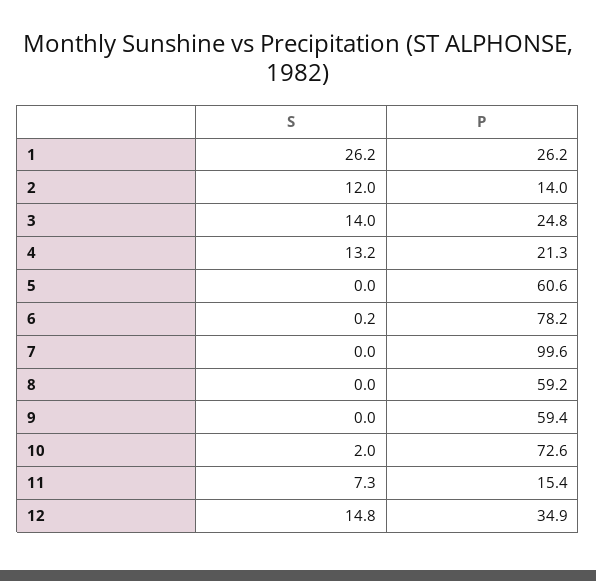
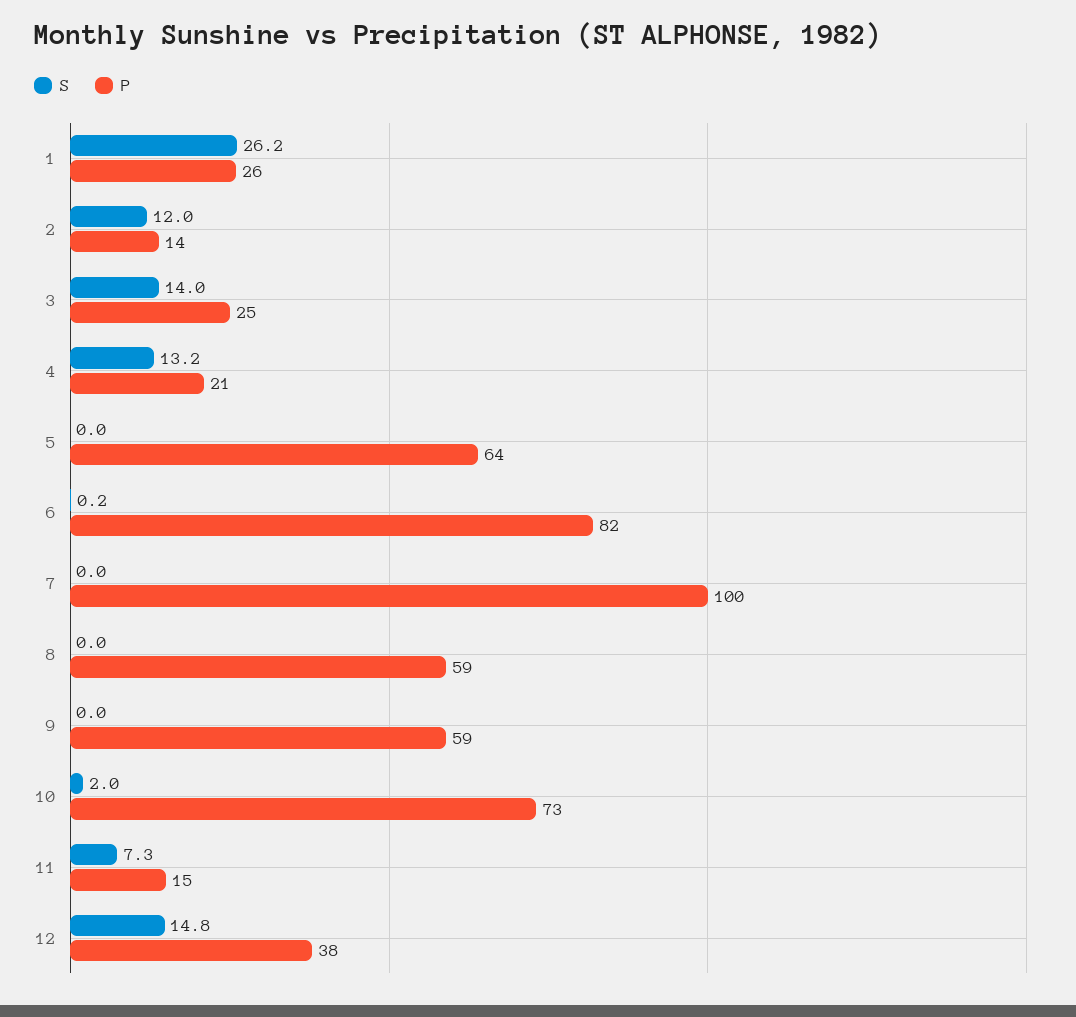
  {
    "S": {
      "1": 26.2,
      "2": 12,
      "3": 14,
      "4": 13.2,
      "5": 0,
      "6": 0.2,
      "7": 0,
      "8": 0,
      "9": 0,
      "10": 2,
      "11": 7.3,
      "12": 14.8
    },
    "P": {
      "1": 26.2,
      "2": 14,
      "3": 24.8,
      "4": 21.3,
-     "5": 60.6,
+     "5": 64,
-     "6": 78.2,
+     "6": 82,
      "7": 99.6,
      "8": 59.2,
      "9": 59.4,
      "10": 72.6,
      "11": 15.4,
-     "12": 34.9
+     "12": 38
    }
  }

